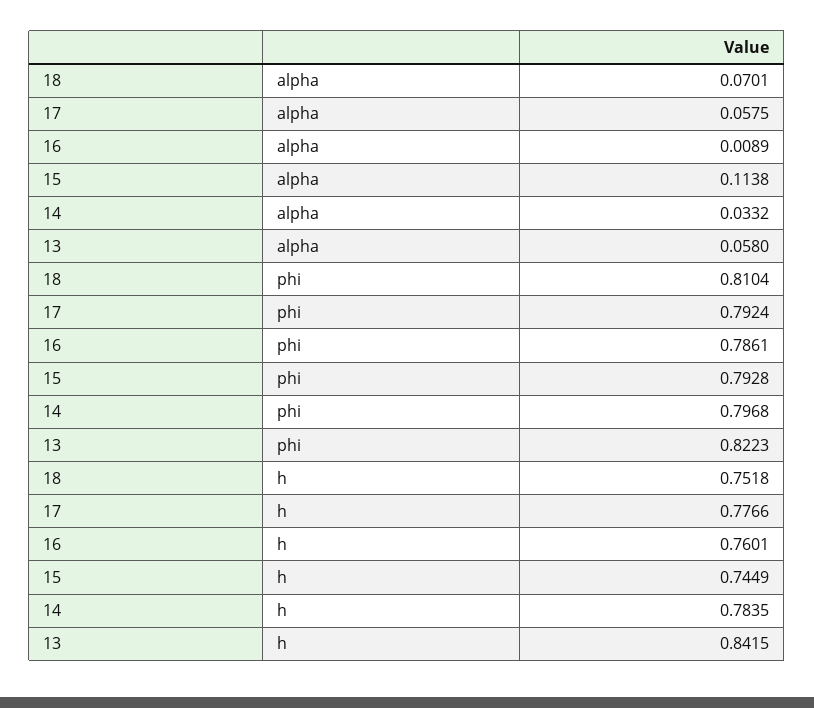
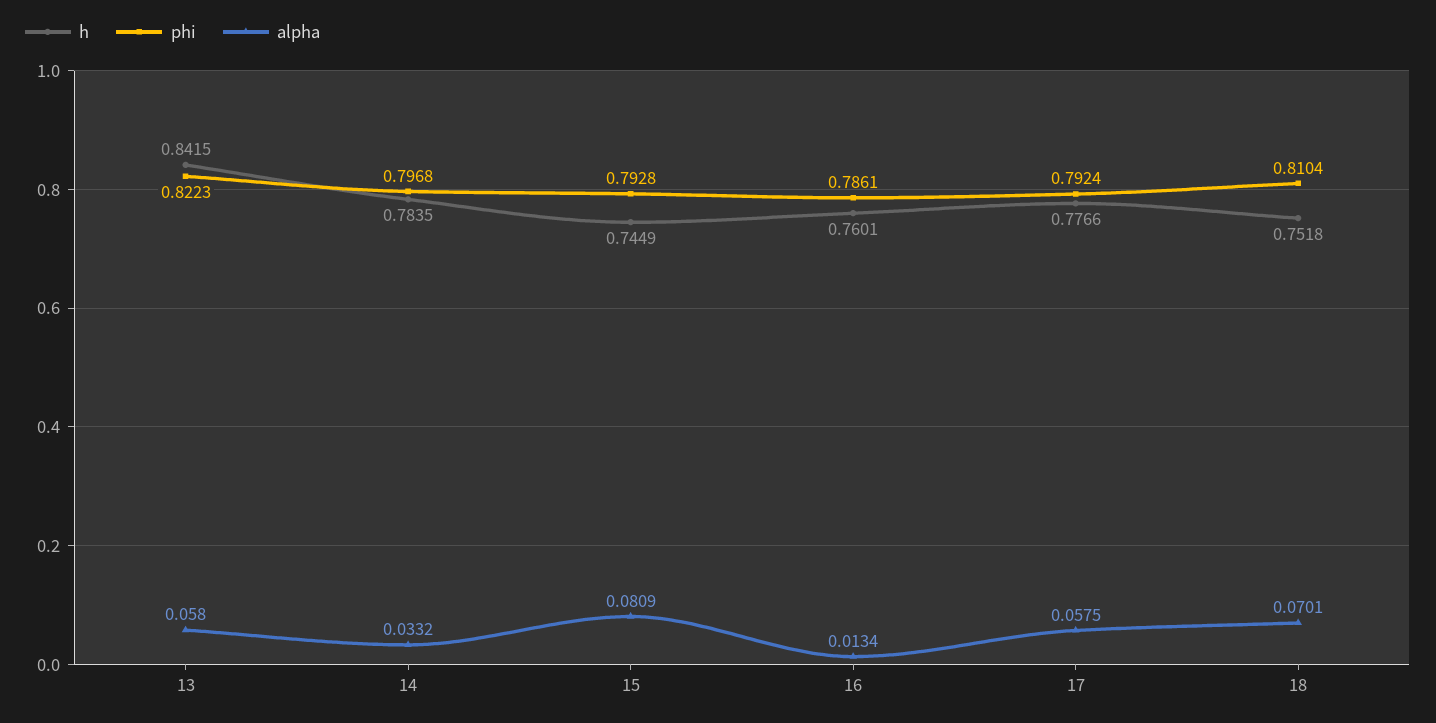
  {
    "alpha": {
      "18": 0.0701,
      "17": 0.0575,
-     "16": 0.0089,
+     "16": 0.0134,
-     "15": 0.1138,
+     "15": 0.0809,
      "14": 0.0332,
      "13": 0.058
    },
    "phi": {
      "18": 0.8104,
      "17": 0.7924,
      "16": 0.7861,
      "15": 0.7928,
      "14": 0.7968,
      "13": 0.8223
    },
    "h": {
      "18": 0.7518,
      "17": 0.7766,
      "16": 0.7601,
      "15": 0.7449,
      "14": 0.7835,
      "13": 0.8415
    }
  }

